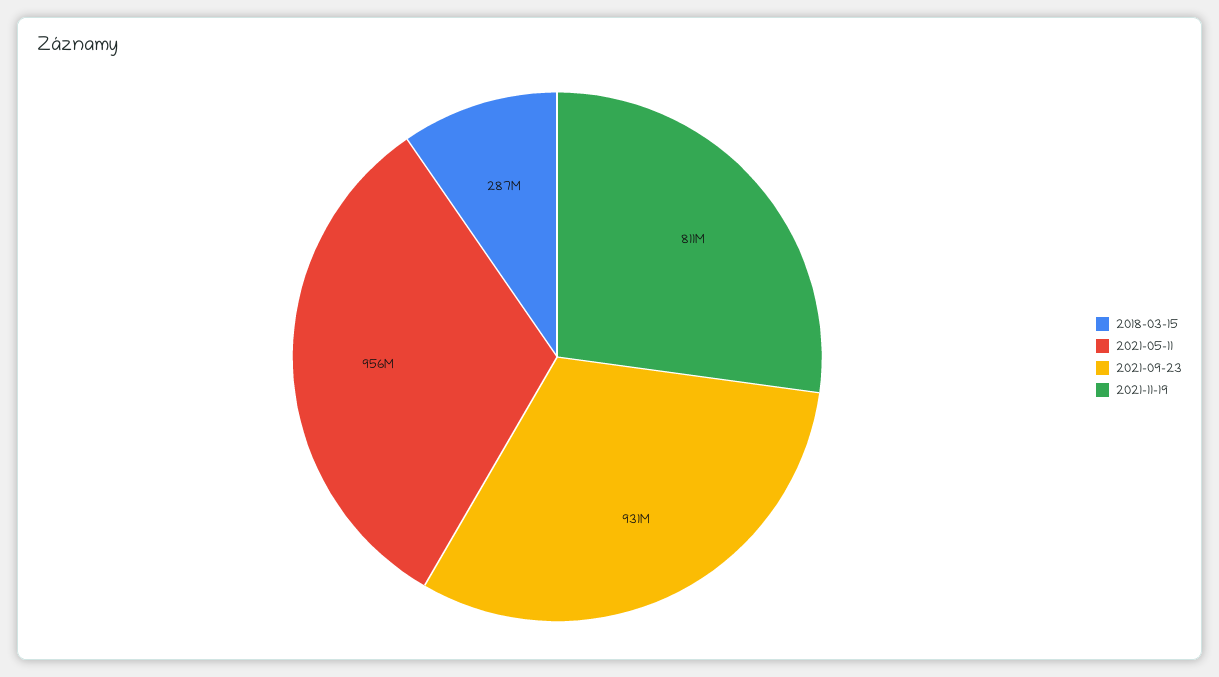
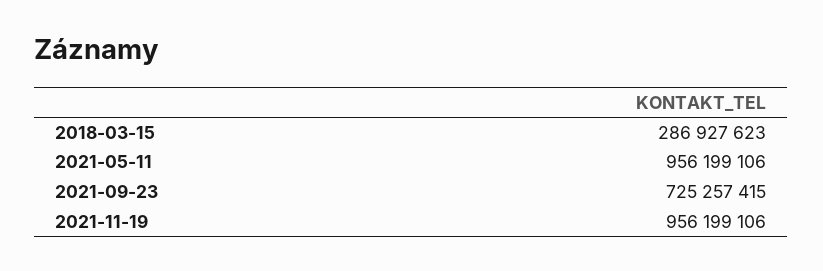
  {
    "2018-03-15": 286927623,
    "2021-05-11": 956199106,
-   "2021-09-23": 931000000,
+   "2021-09-23": 725257415,
-   "2021-11-19": 811000000
+   "2021-11-19": 956199106
  }

